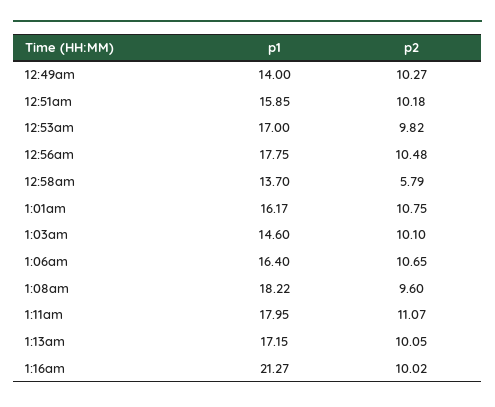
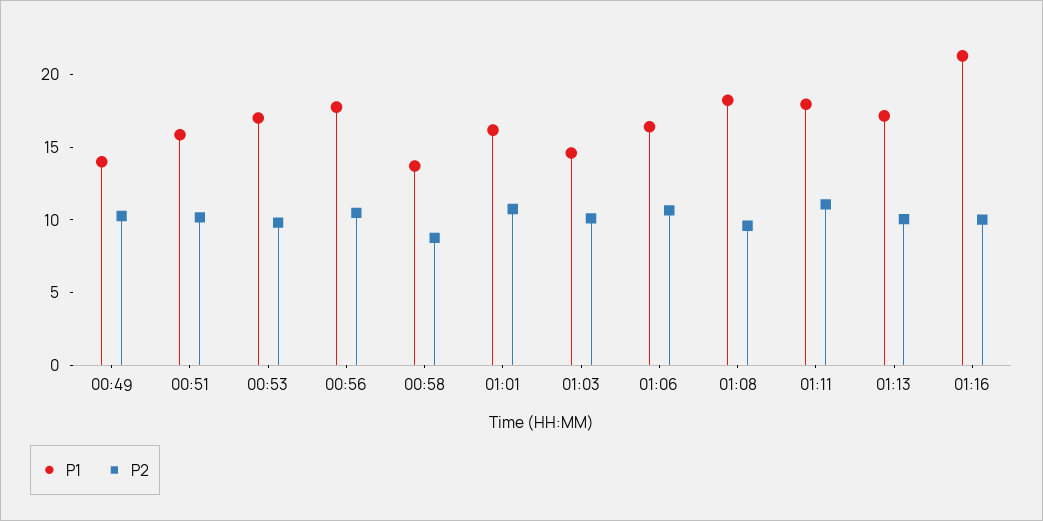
  {
    "p1": {
      "12:49am": 14,
      "12:51am": 15.85,
      "12:53am": 17,
      "12:56am": 17.75,
      "12:58am": 13.7,
      "1:01am": 16.17,
      "1:03am": 14.6,
      "1:06am": 16.4,
      "1:08am": 18.22,
      "1:11am": 17.95,
      "1:13am": 17.15,
      "1:16am": 21.27
    },
    "p2": {
      "12:49am": 10.27,
      "12:51am": 10.18,
      "12:53am": 9.82,
      "12:56am": 10.48,
-     "12:58am": 5.79,
+     "12:58am": 9,
      "1:01am": 10.75,
      "1:03am": 10.1,
      "1:06am": 10.65,
      "1:08am": 9.6,
      "1:11am": 11.07,
      "1:13am": 10.05,
      "1:16am": 10.02
    }
  }

